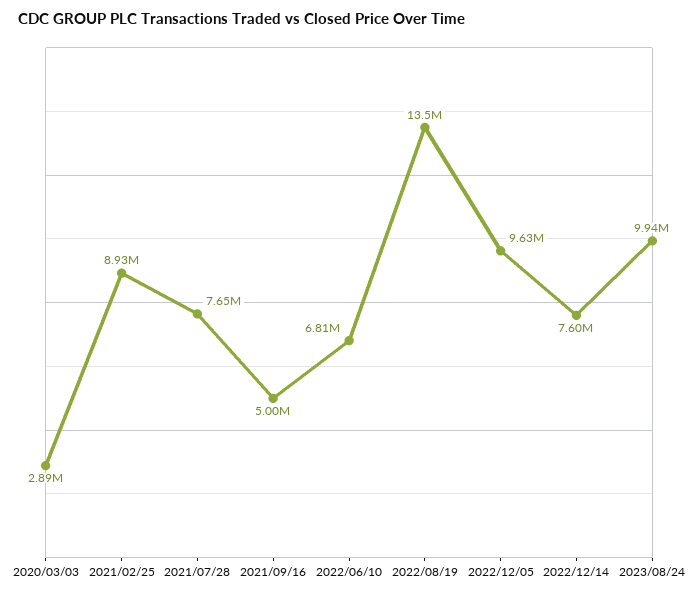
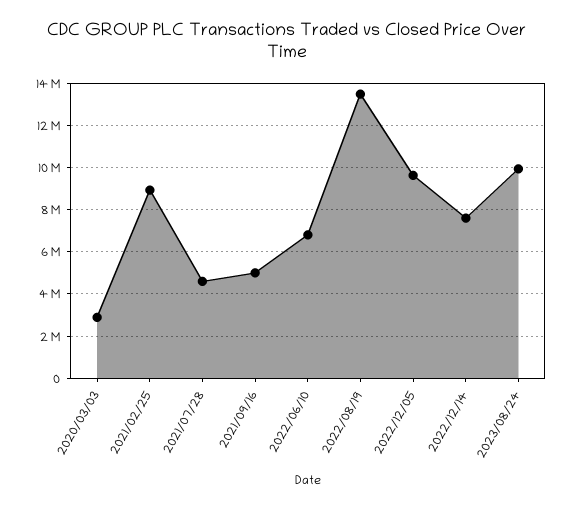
  {
    "2020/03/03": 2890000,
    "2021/02/25": 8930000,
-   "2021/07/28": 7650000,
+   "2021/07/28": 4500000,
    "2021/09/16": 5000000,
    "2022/06/10": 6810000,
    "2022/08/19": 13500000,
    "2022/12/05": 9630000,
    "2022/12/14": 7600000,
    "2023/08/24": 9940000
  }

